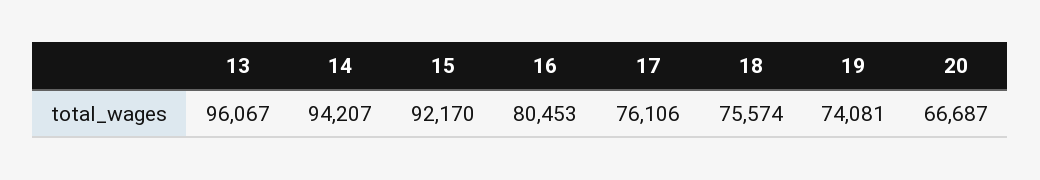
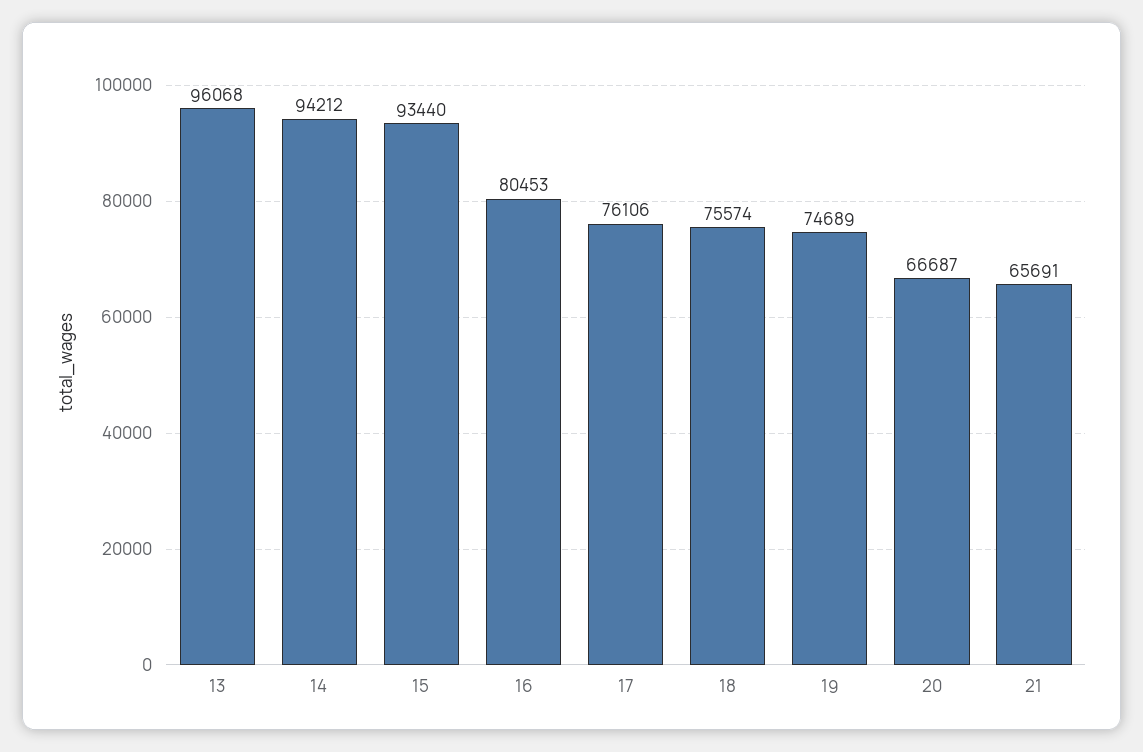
  {
-   "13": 96067,
+   "13": 96068,
-   "14": 94207,
+   "14": 94212,
-   "15": 92170,
+   "15": 93440,
    "16": 80453,
    "17": 76106,
    "18": 75574,
-   "19": 74081,
+   "19": 74689,
-   "20": 66687
+   "20": 66687,
+   "21": 65691
  }

